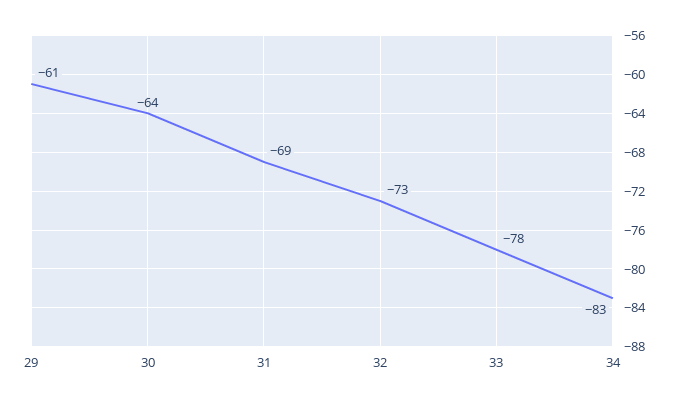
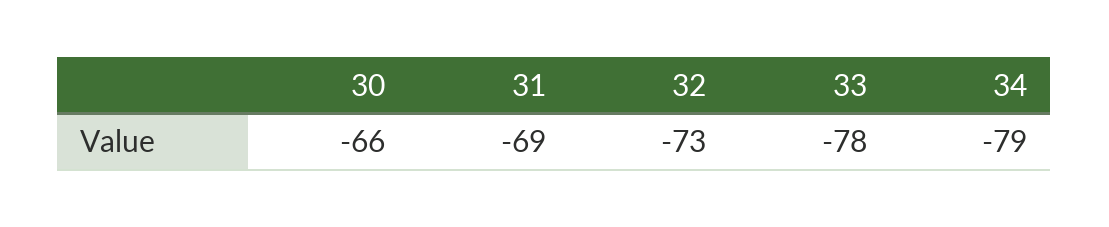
  {
-   "29": -61,
-   "30": -64,
+   "30": -66,
    "31": -69,
    "32": -73,
    "33": -78,
-   "34": -83
+   "34": -79
  }

